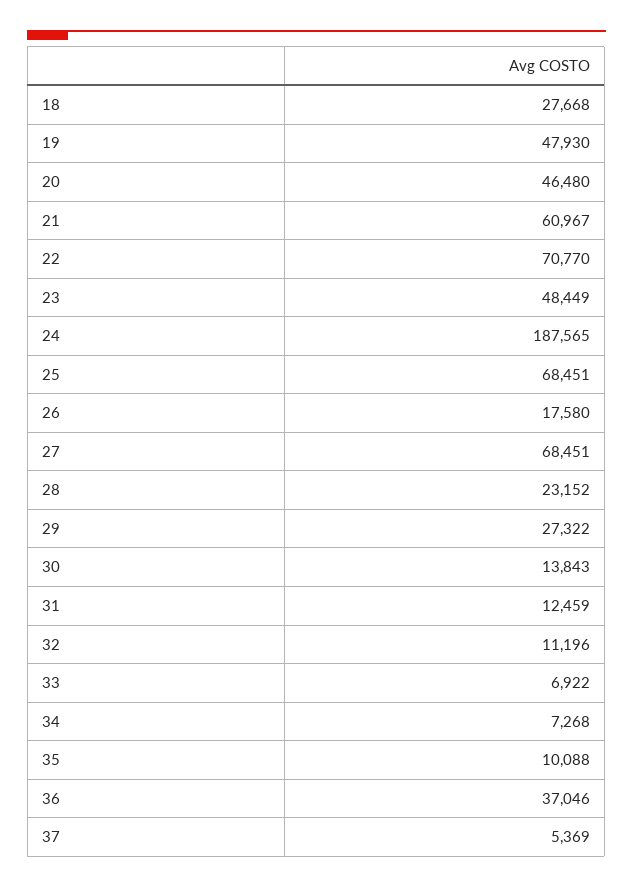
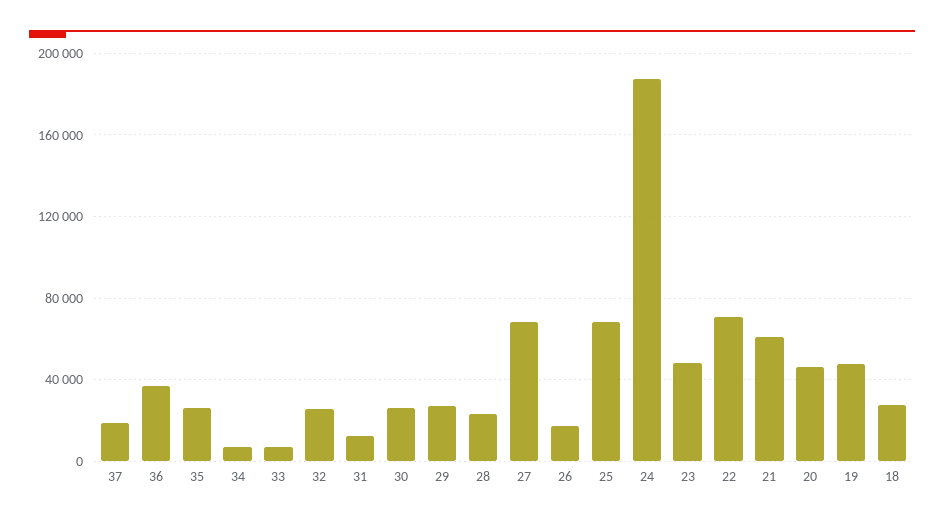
  {
    "18": 27668,
    "19": 47930,
    "20": 46480,
    "21": 60967,
    "22": 70770,
    "23": 48449,
    "24": 187565,
    "25": 68451,
    "26": 17580,
    "27": 68451,
    "28": 23152,
    "29": 27322,
-   "30": 13843,
+   "30": 25000,
    "31": 12459,
-   "32": 11196,
+   "32": 25000,
    "33": 6922,
    "34": 7268,
-   "35": 10088,
+   "35": 25000,
    "36": 37046,
-   "37": 5369
+   "37": 20000
  }

